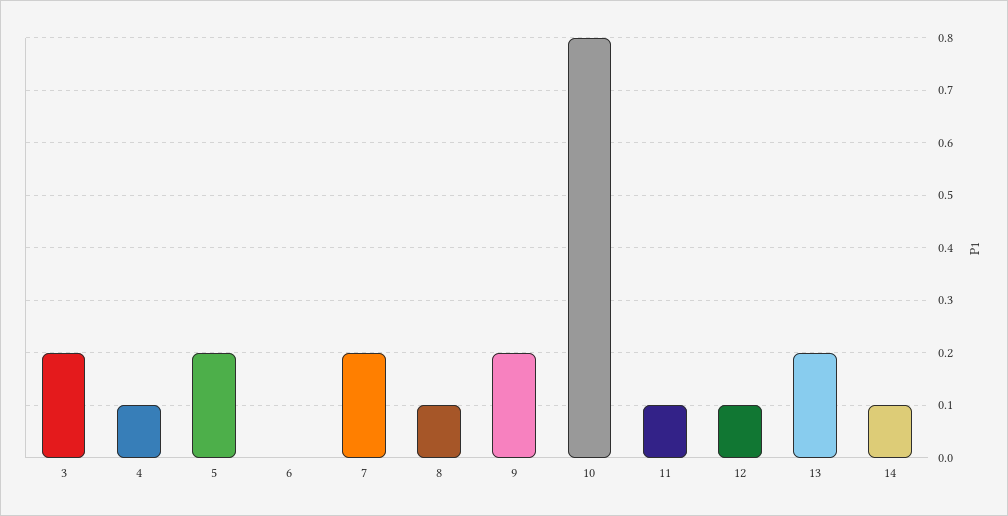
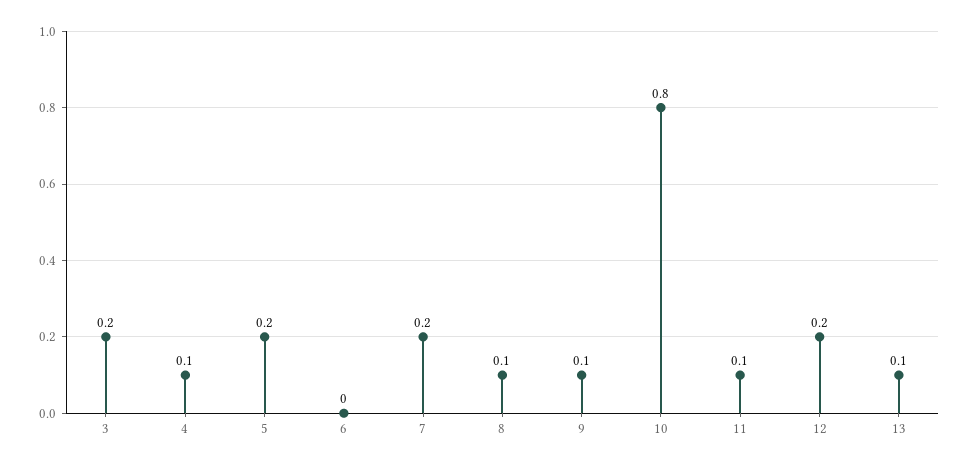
  {
    "3": 0.2,
    "4": 0.1,
    "5": 0.2,
    "6": 0,
    "7": 0.2,
    "8": 0.1,
-   "9": 0.2,
+   "9": 0.1,
    "10": 0.8,
    "11": 0.1,
-   "12": 0.1,
+   "12": 0.2,
-   "13": 0.2,
+   "13": 0.1
-   "14": 0.1
  }

